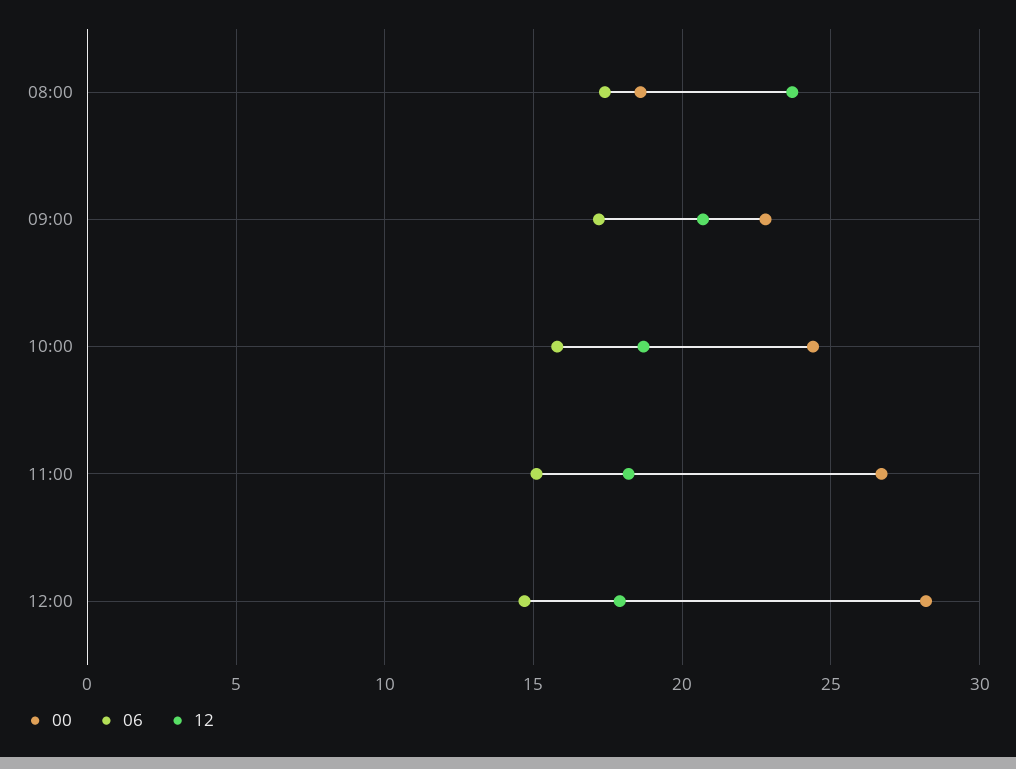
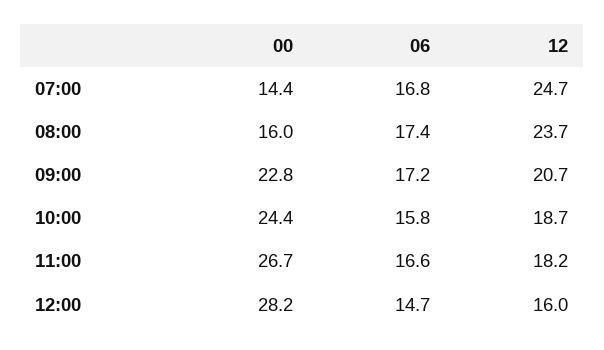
  {
    "00": {
-     "08:00": 18.5,
+     "08:00": 16,
      "09:00": 22.8,
      "10:00": 24.4,
      "11:00": 26.7,
-     "12:00": 28.2
+     "12:00": 28.2,
+     "07:00": 14.4
    },
    "06": {
      "08:00": 17.4,
      "09:00": 17.2,
      "10:00": 15.8,
-     "11:00": 15,
+     "11:00": 16.6,
-     "12:00": 14.7
+     "12:00": 14.7,
+     "07:00": 16.8
    },
    "12": {
      "08:00": 23.7,
      "09:00": 20.7,
      "10:00": 18.7,
      "11:00": 18.2,
-     "12:00": 18
+     "12:00": 16,
+     "07:00": 24.7
    }
  }

